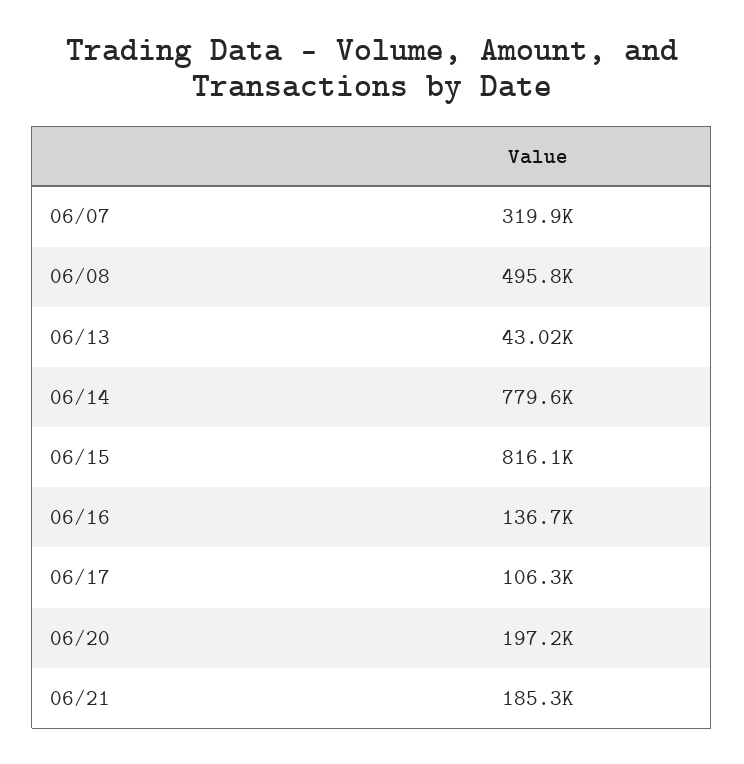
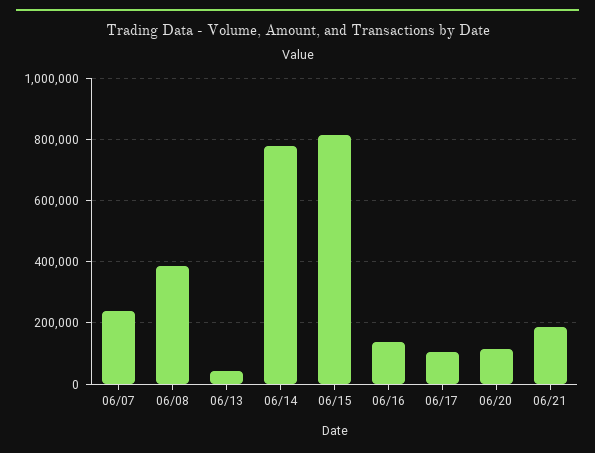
  {
-   "06/07": 319900,
+   "06/07": 240000,
-   "06/08": 495800,
+   "06/08": 380000,
    "06/13": 43020,
    "06/14": 779600,
    "06/15": 816100,
    "06/16": 136700,
    "06/17": 106300,
-   "06/20": 197200,
+   "06/20": 120000,
    "06/21": 185300
  }

